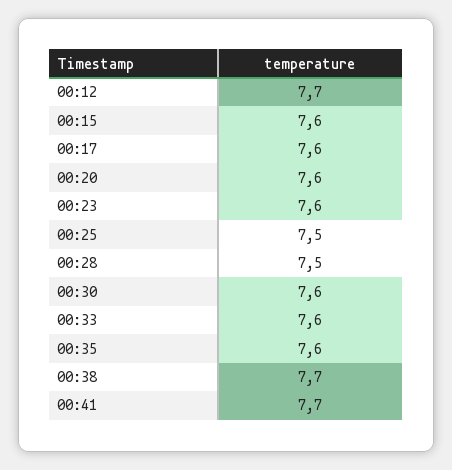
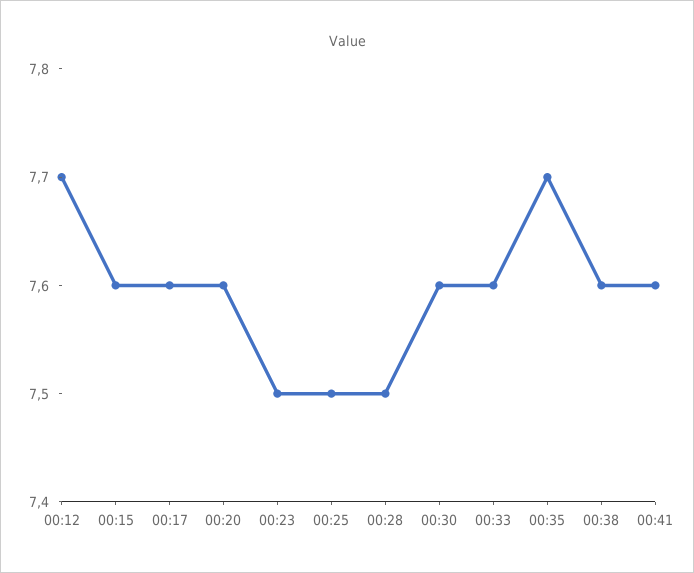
  {
    "00:12": 7.7,
    "00:15": 7.6,
    "00:17": 7.6,
    "00:20": 7.6,
-   "00:23": 7.6,
+   "00:23": 7.5,
    "00:25": 7.5,
    "00:28": 7.5,
    "00:30": 7.6,
    "00:33": 7.6,
-   "00:35": 7.6,
+   "00:35": 7.7,
-   "00:38": 7.7,
+   "00:38": 7.6,
-   "00:41": 7.7
+   "00:41": 7.6
  }

